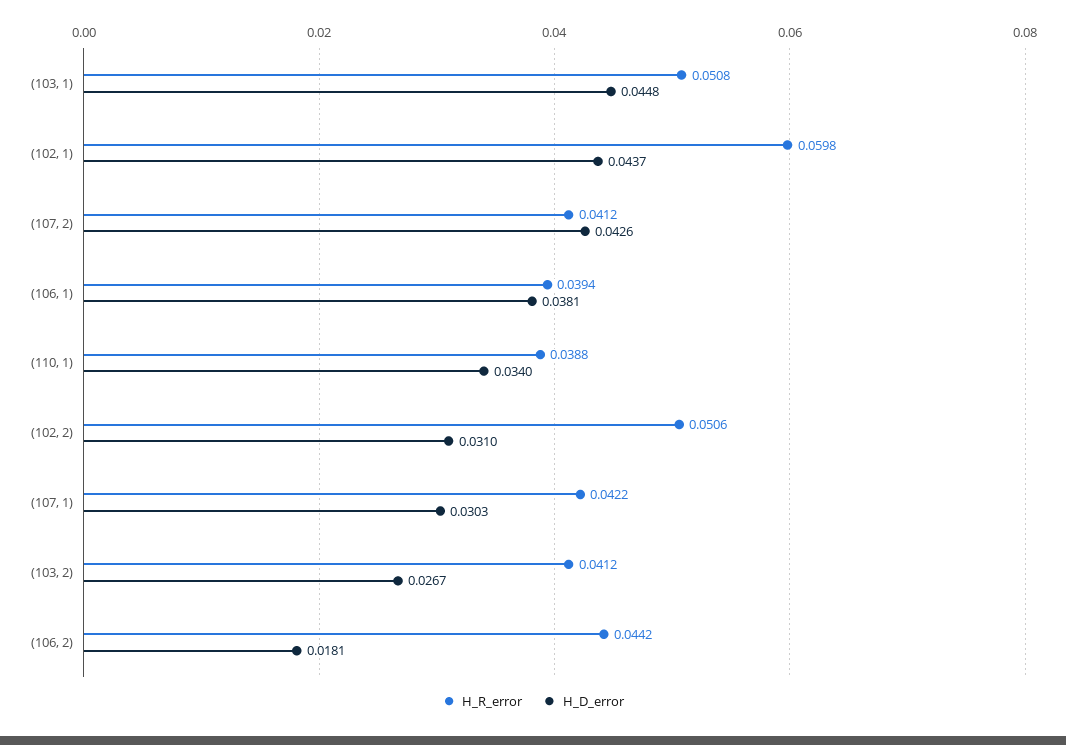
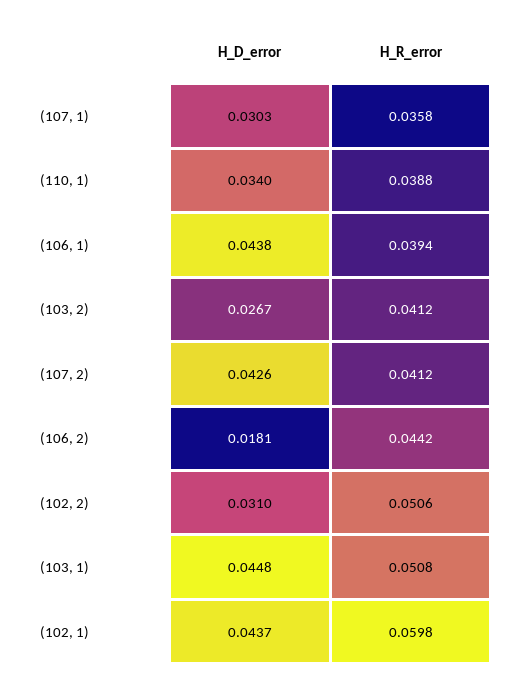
  {
    "H_R_error": {
      "(103, 1)": 0.0508,
      "(102, 1)": 0.0598,
      "(107, 2)": 0.0412,
      "(106, 1)": 0.0394,
      "(110, 1)": 0.0388,
      "(102, 2)": 0.0506,
-     "(107, 1)": 0.0422,
+     "(107, 1)": 0.0358,
      "(103, 2)": 0.0412,
      "(106, 2)": 0.0442
    },
    "H_D_error": {
      "(103, 1)": 0.0448,
      "(102, 1)": 0.0437,
      "(107, 2)": 0.0426,
-     "(106, 1)": 0.0381,
+     "(106, 1)": 0.0438,
      "(110, 1)": 0.034,
      "(102, 2)": 0.031,
      "(107, 1)": 0.0303,
      "(103, 2)": 0.0267,
      "(106, 2)": 0.0181
    }
  }

